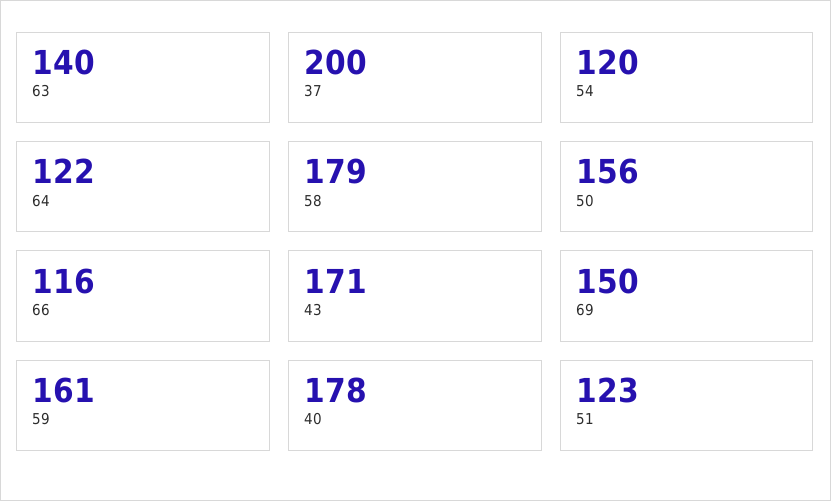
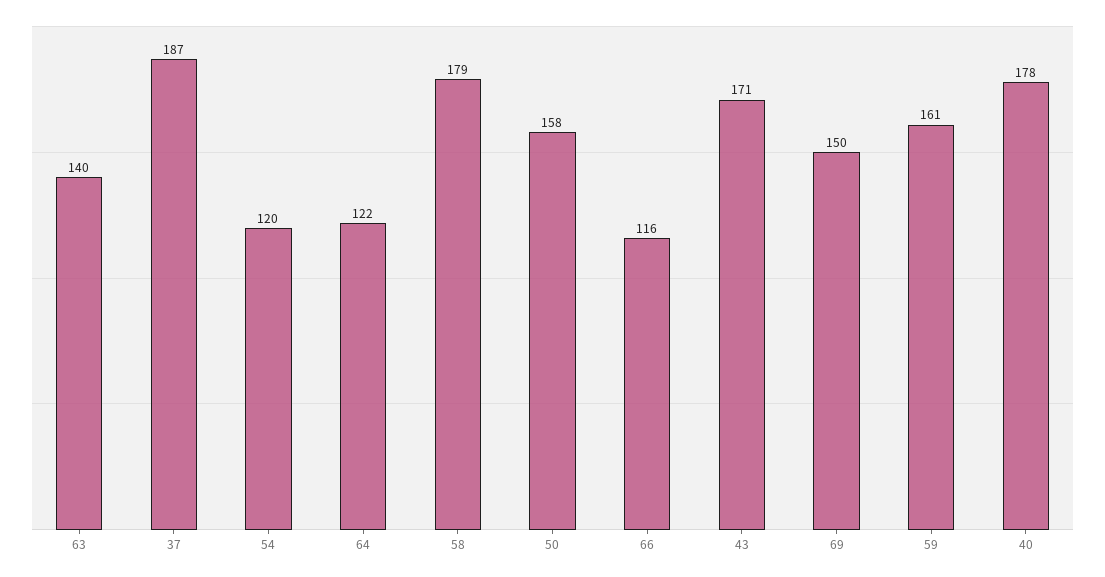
  {
    "63": 140,
-   "37": 200,
+   "37": 187,
    "54": 120,
    "64": 122,
    "58": 179,
-   "50": 156,
+   "50": 158,
    "66": 116,
    "43": 171,
    "69": 150,
    "59": 161,
-   "40": 178,
+   "40": 178
-   "51": 123
  }

